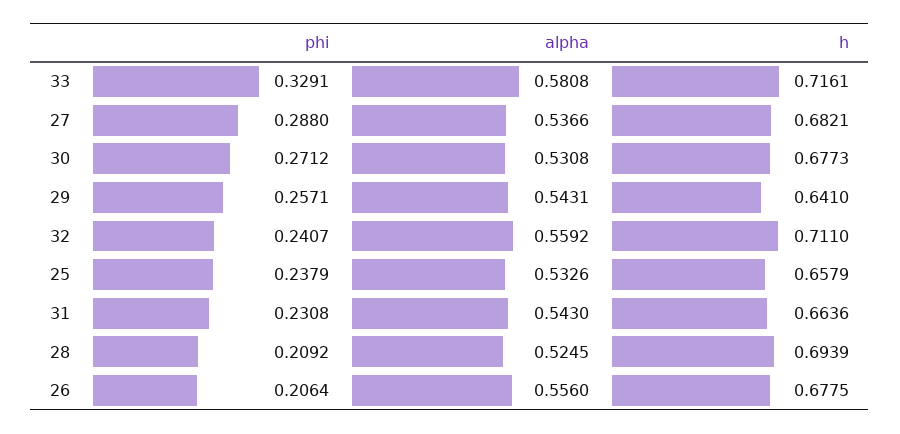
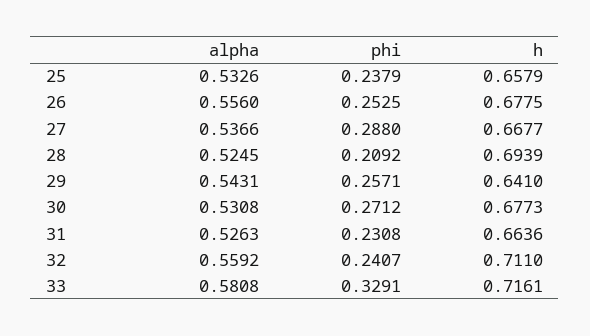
  {
    "phi": {
      "33": 0.3291,
      "27": 0.288,
      "30": 0.2712,
      "29": 0.2571,
      "32": 0.2407,
      "25": 0.2379,
      "31": 0.2308,
      "28": 0.2092,
-     "26": 0.2064
+     "26": 0.2525
    },
    "alpha": {
      "33": 0.5808,
      "27": 0.5366,
      "30": 0.5308,
      "29": 0.5431,
      "32": 0.5592,
      "25": 0.5326,
-     "31": 0.543,
+     "31": 0.5263,
      "28": 0.5245,
      "26": 0.556
    },
    "h": {
      "33": 0.7161,
-     "27": 0.6821,
+     "27": 0.6677,
      "30": 0.6773,
      "29": 0.641,
      "32": 0.711,
      "25": 0.6579,
      "31": 0.6636,
      "28": 0.6939,
      "26": 0.6775
    }
  }

